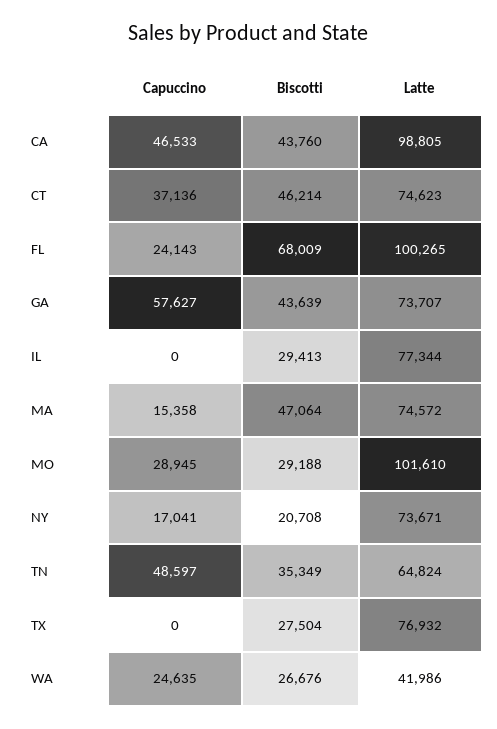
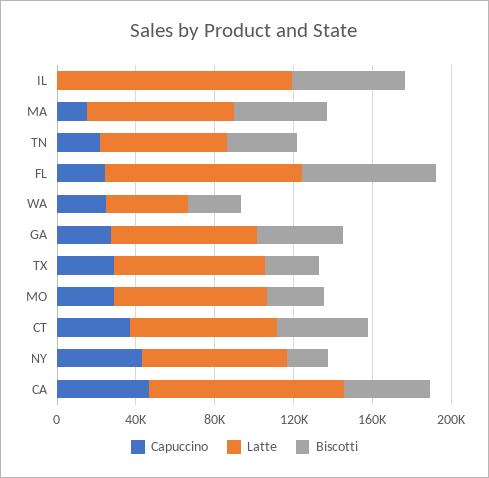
  {
    "Capuccino": {
      "CA": 46533,
      "CT": 37136,
      "FL": 24143,
-     "GA": 57627,
+     "GA": 30000,
      "IL": 0,
      "MA": 15358,
      "MO": 28945,
-     "NY": 17041,
+     "NY": 40000,
-     "TN": 48597,
+     "TN": 20000,
-     "TX": 0,
+     "TX": 30000,
      "WA": 24635
    },
    "Biscotti": {
      "CA": 43760,
      "CT": 46214,
      "FL": 68009,
      "GA": 43639,
-     "IL": 29413,
+     "IL": 60000,
      "MA": 47064,
      "MO": 29188,
      "NY": 20708,
      "TN": 35349,
      "TX": 27504,
      "WA": 26676
    },
    "Latte": {
      "CA": 98805,
      "CT": 74623,
      "FL": 100265,
      "GA": 73707,
-     "IL": 77344,
+     "IL": 120000,
      "MA": 74572,
-     "MO": 101610,
+     "MO": 80000,
      "NY": 73671,
      "TN": 64824,
      "TX": 76932,
      "WA": 41986
    }
  }

